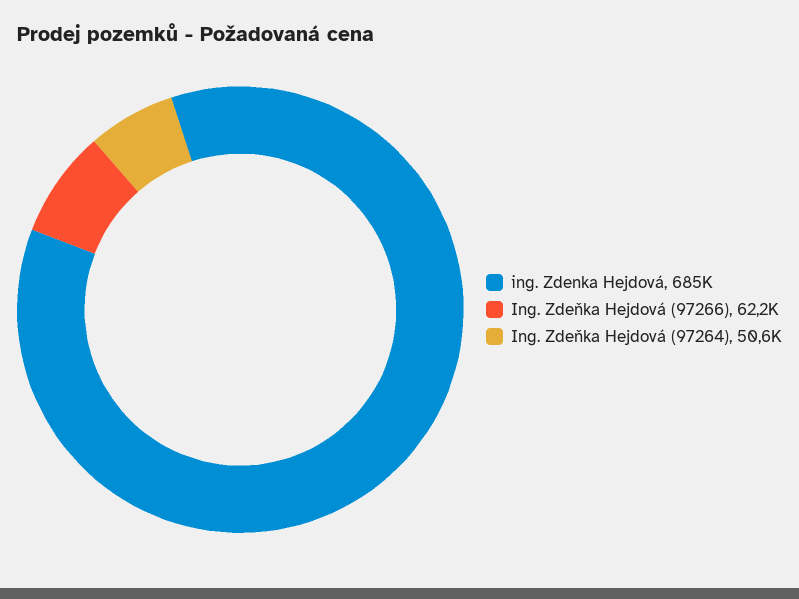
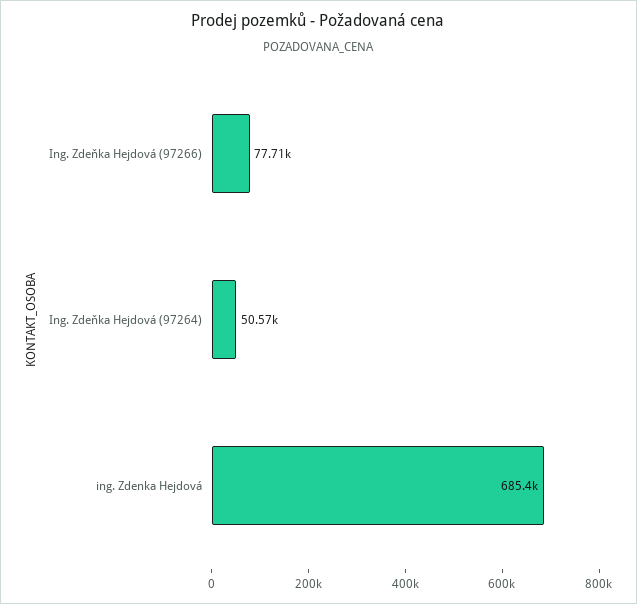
  {
    "ing. Zdenka Hejdová": 685400,
-   "Ing. Zdeňka Hejdová (97266)": 62200,
+   "Ing. Zdeňka Hejdová (97266)": 77710,
    "Ing. Zdeňka Hejdová (97264)": 50570
  }

